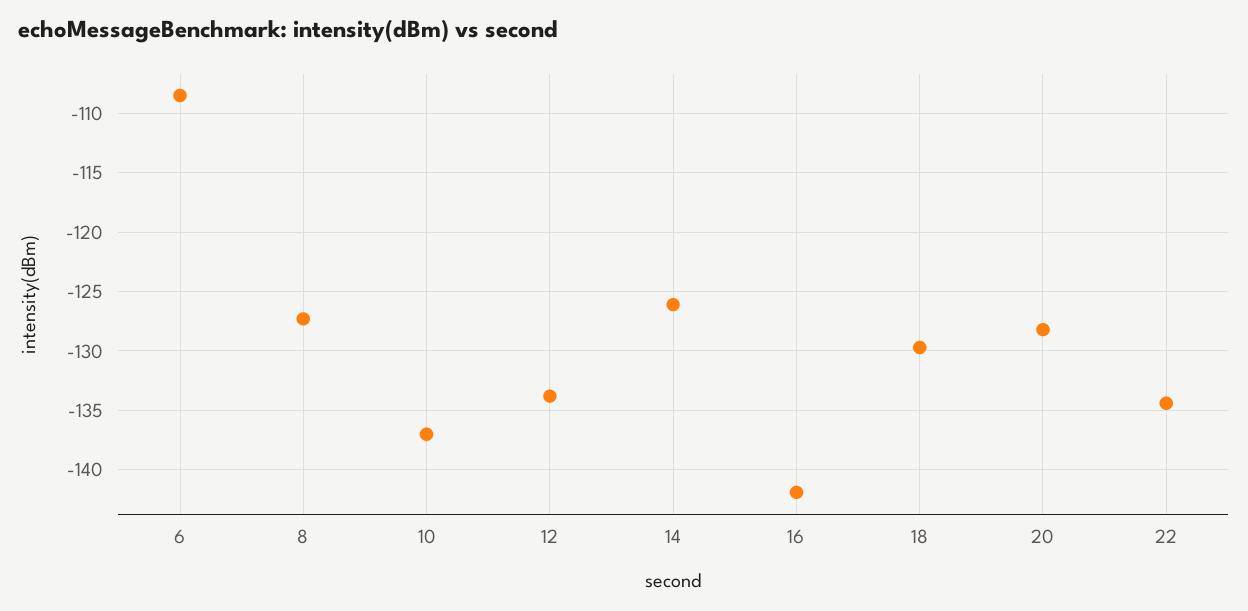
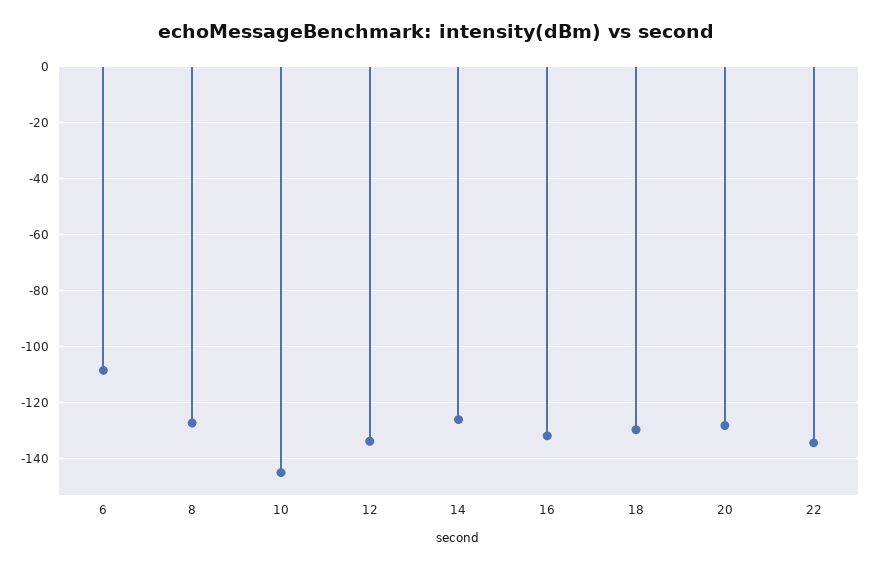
  {
    "6": -109,
    "8": -127,
-   "10": -137,
+   "10": -145,
    "12": -134,
    "14": -126,
-   "16": -142,
+   "16": -132.5,
    "18": -130,
    "20": -128,
    "22": -134
  }

